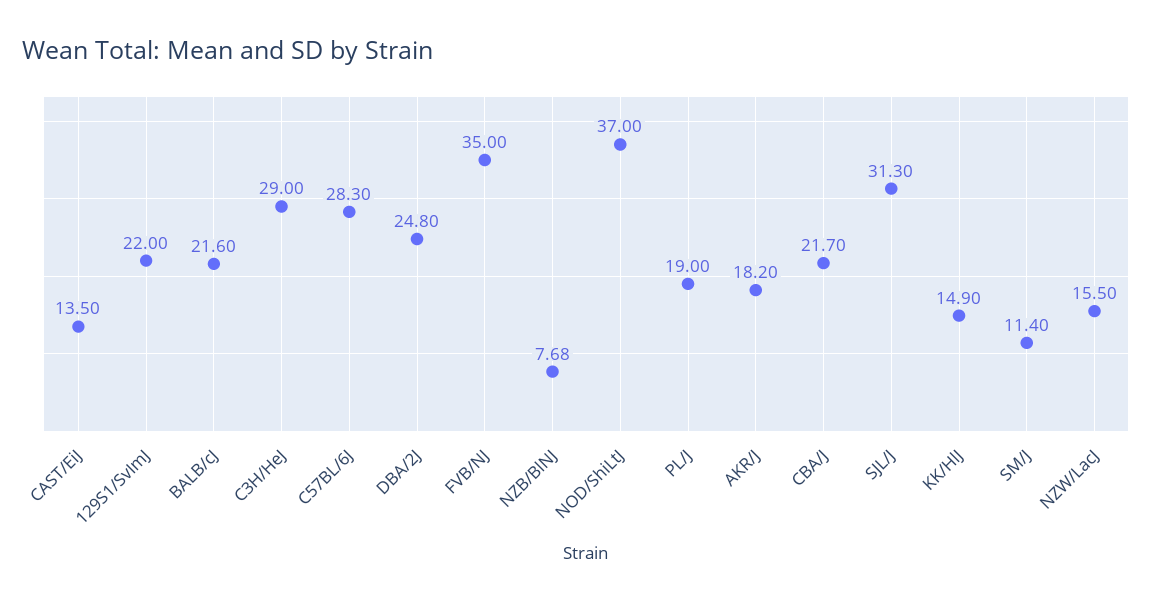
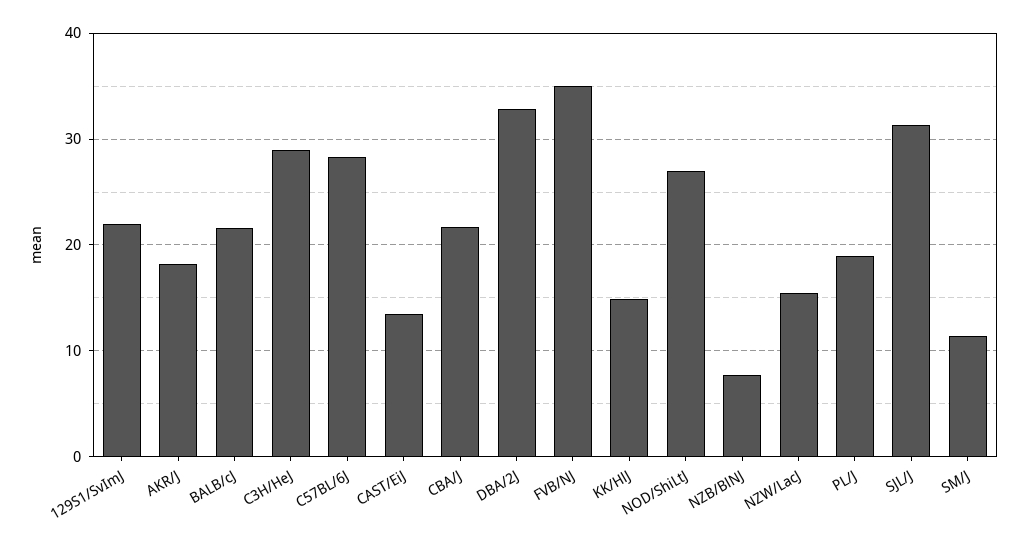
  {
    "CAST/EiJ": 13.5,
    "129S1/SvImJ": 22,
    "BALB/cJ": 21.6,
    "C3H/HeJ": 29,
    "C57BL/6J": 28.3,
-   "DBA/2J": 24.8,
+   "DBA/2J": 33,
    "FVB/NJ": 35,
    "NZB/BlNJ": 7.68,
-   "NOD/ShiLtJ": 37,
+   "NOD/ShiLtJ": 27,
    "PL/J": 19,
    "AKR/J": 18.2,
    "CBA/J": 21.7,
    "SJL/J": 31.3,
    "KK/HlJ": 14.9,
    "SM/J": 11.4,
    "NZW/LacJ": 15.5
  }

